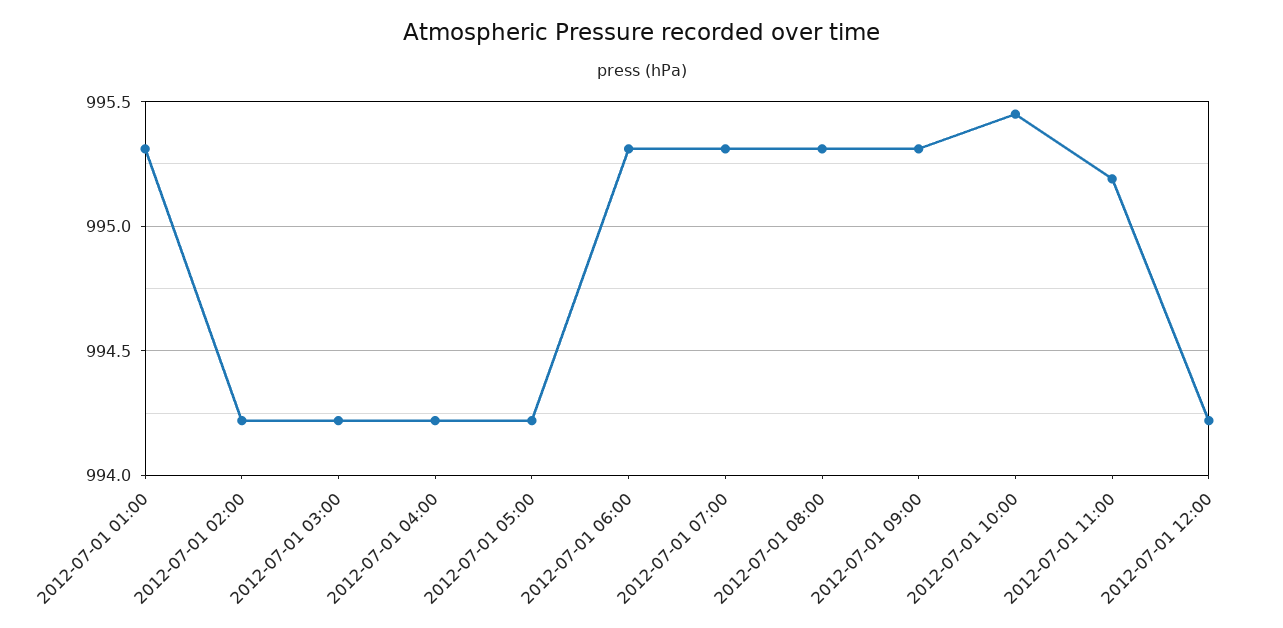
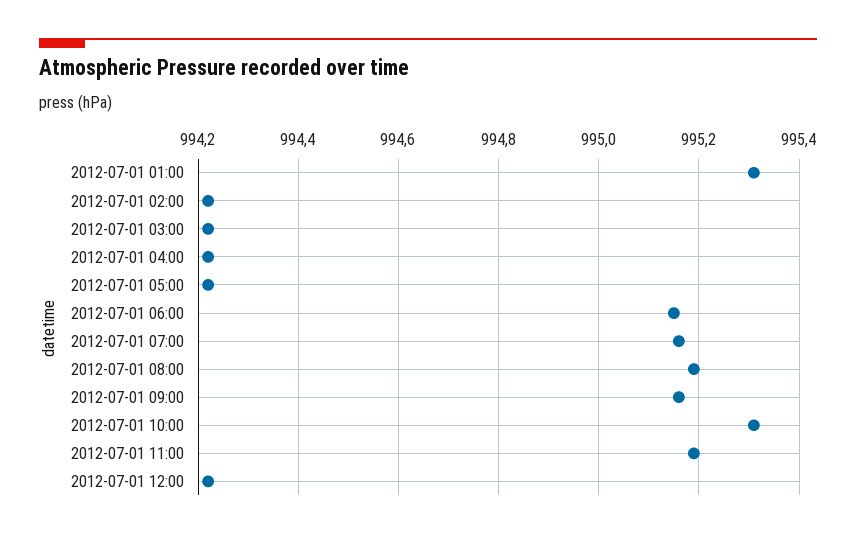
  {
    "2012-07-01 01:00": 995.3,
    "2012-07-01 02:00": 994.2,
    "2012-07-01 03:00": 994.2,
    "2012-07-01 04:00": 994.2,
    "2012-07-01 05:00": 994.2,
-   "2012-07-01 06:00": 995.3,
+   "2012-07-01 06:00": 995.15,
-   "2012-07-01 07:00": 995.3,
+   "2012-07-01 07:00": 995.15,
-   "2012-07-01 08:00": 995.3,
+   "2012-07-01 08:00": 995.2,
-   "2012-07-01 09:00": 995.3,
+   "2012-07-01 09:00": 995.15,
-   "2012-07-01 10:00": 995.45,
+   "2012-07-01 10:00": 995.3,
    "2012-07-01 11:00": 995.2,
    "2012-07-01 12:00": 994.2
  }

